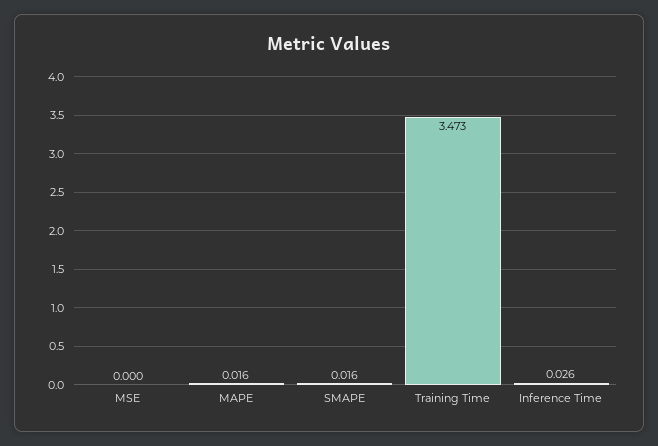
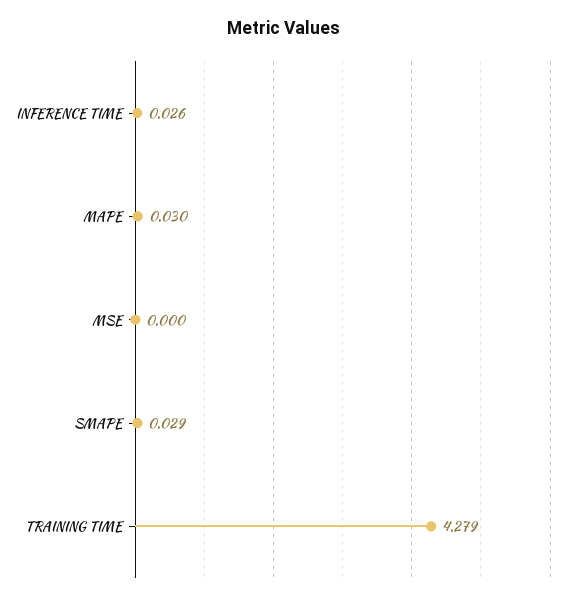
  {
    "MSE": 0,
-   "MAPE": 0.016,
+   "MAPE": 0.03,
-   "SMAPE": 0.016,
+   "SMAPE": 0.029,
-   "Training Time": 3.473,
+   "Training Time": 4.279,
    "Inference Time": 0.026
  }

